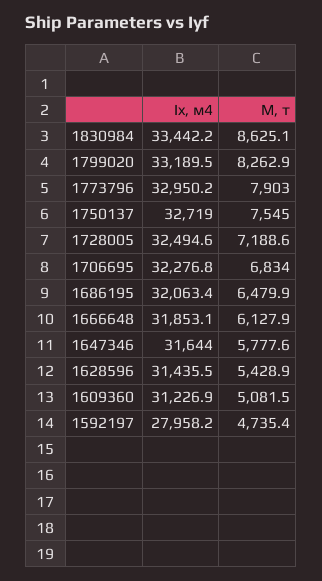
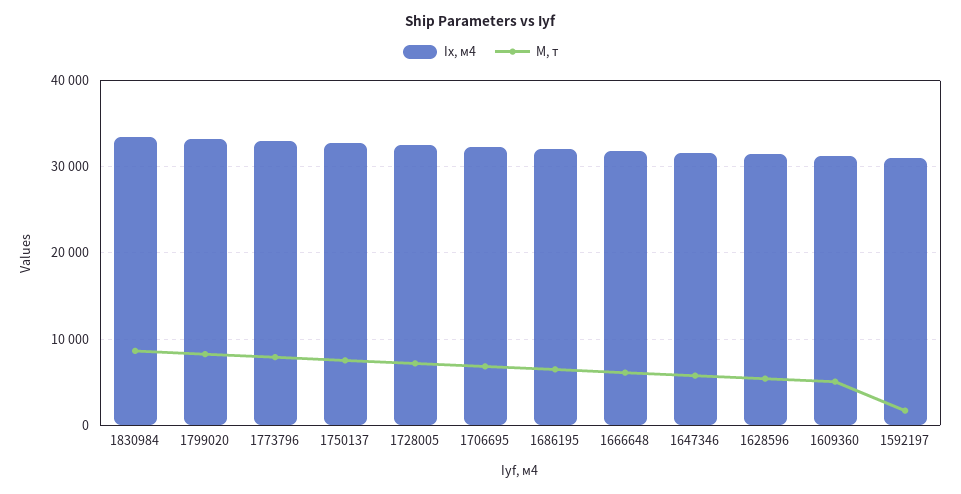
  {
    "Ix, м4": {
      "1830984": 33442.2,
      "1799020": 33189.5,
      "1773796": 32950.2,
      "1750137": 32719,
      "1728005": 32494.6,
      "1706695": 32276.8,
      "1686195": 32063.4,
      "1666648": 31853.1,
      "1647346": 31644,
      "1628596": 31435.5,
      "1609360": 31226.9,
-     "1592197": 27958.2
+     "1592197": 31000
    },
    "M, т": {
      "1830984": 8625.1,
      "1799020": 8262.9,
      "1773796": 7903,
      "1750137": 7545,
      "1728005": 7188.6,
      "1706695": 6834,
      "1686195": 6479.9,
      "1666648": 6127.9,
      "1647346": 5777.6,
      "1628596": 5428.9,
      "1609360": 5081.5,
-     "1592197": 4735.4
+     "1592197": 2000
    }
  }

